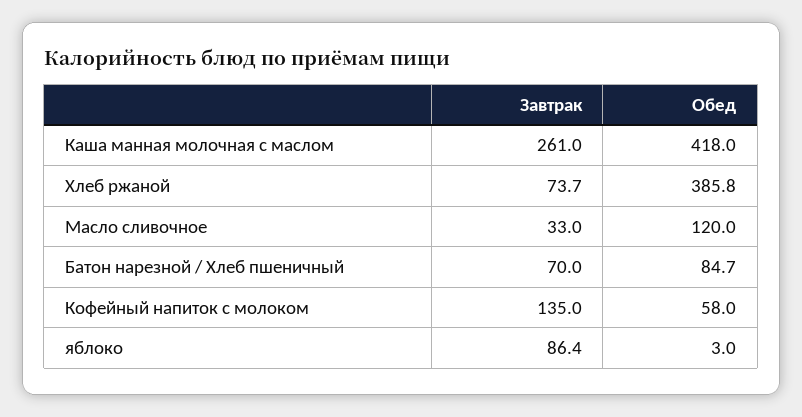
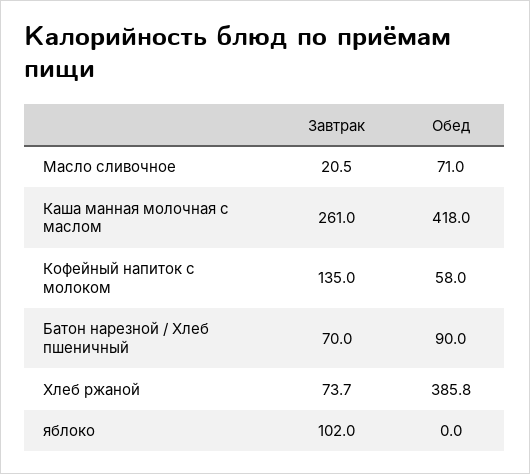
  {
    "Завтрак": {
      "Каша манная молочная с маслом": 261,
      "Хлеб ржаной": 73.7,
-     "Масло сливочное": 33,
+     "Масло сливочное": 20.5,
      "Батон нарезной / Хлеб пшеничный": 70,
      "Кофейный напиток с молоком": 135,
-     "яблоко": 86.4
+     "яблоко": 102
    },
    "Обед": {
      "Каша манная молочная с маслом": 418,
      "Хлеб ржаной": 385.8,
-     "Масло сливочное": 120,
+     "Масло сливочное": 71,
-     "Батон нарезной / Хлеб пшеничный": 84.7,
+     "Батон нарезной / Хлеб пшеничный": 90,
      "Кофейный напиток с молоком": 58,
-     "яблоко": 3
+     "яблоко": 0
    }
  }

